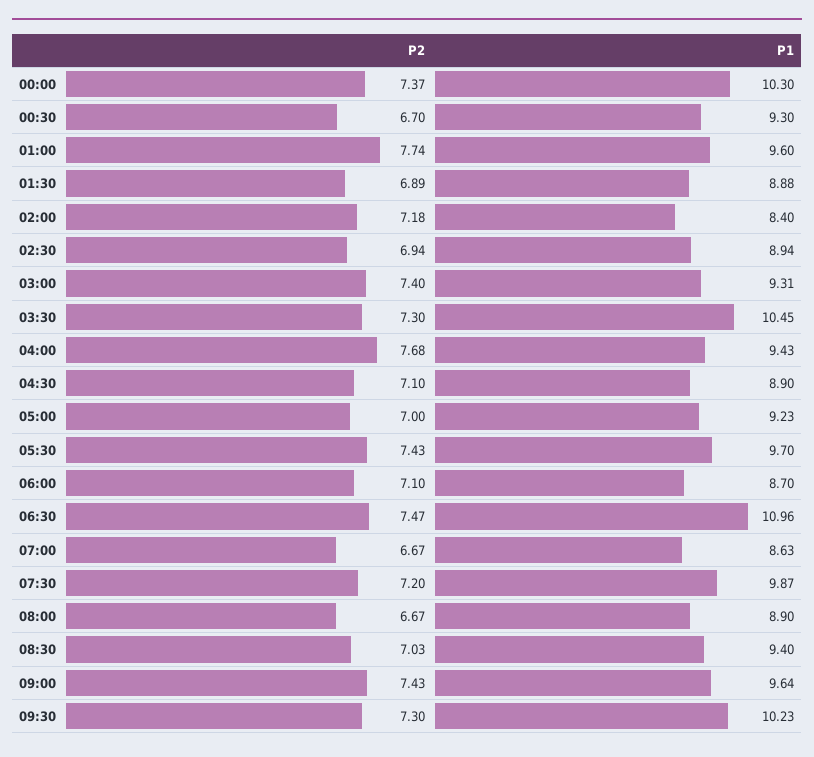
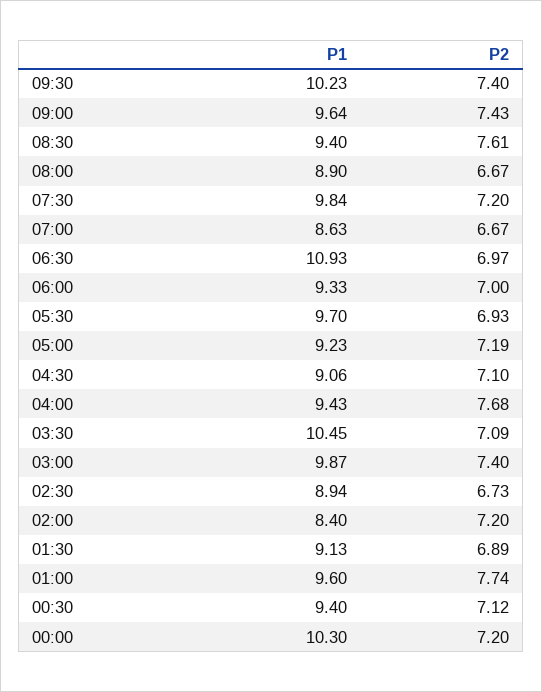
  {
    "P2": {
-     "00:00": 7.37,
+     "00:00": 7.2,
-     "00:30": 6.7,
+     "00:30": 7.12,
      "01:00": 7.74,
      "01:30": 6.89,
-     "02:00": 7.18,
+     "02:00": 7.2,
-     "02:30": 6.94,
+     "02:30": 6.73,
      "03:00": 7.4,
-     "03:30": 7.3,
+     "03:30": 7.09,
      "04:00": 7.68,
      "04:30": 7.1,
-     "05:00": 7,
+     "05:00": 7.19,
-     "05:30": 7.43,
+     "05:30": 6.93,
-     "06:00": 7.1,
+     "06:00": 7,
-     "06:30": 7.47,
+     "06:30": 6.97,
      "07:00": 6.67,
      "07:30": 7.2,
      "08:00": 6.67,
-     "08:30": 7.03,
+     "08:30": 7.61,
      "09:00": 7.43,
-     "09:30": 7.3
+     "09:30": 7.4
    },
    "P1": {
      "00:00": 10.3,
-     "00:30": 9.3,
+     "00:30": 9.4,
      "01:00": 9.6,
-     "01:30": 8.88,
+     "01:30": 9.13,
      "02:00": 8.4,
      "02:30": 8.94,
-     "03:00": 9.31,
+     "03:00": 9.87,
      "03:30": 10.45,
      "04:00": 9.43,
-     "04:30": 8.9,
+     "04:30": 9.06,
      "05:00": 9.23,
      "05:30": 9.7,
-     "06:00": 8.7,
+     "06:00": 9.33,
-     "06:30": 10.96,
+     "06:30": 10.93,
      "07:00": 8.63,
-     "07:30": 9.87,
+     "07:30": 9.84,
      "08:00": 8.9,
      "08:30": 9.4,
      "09:00": 9.64,
      "09:30": 10.23
    }
  }

